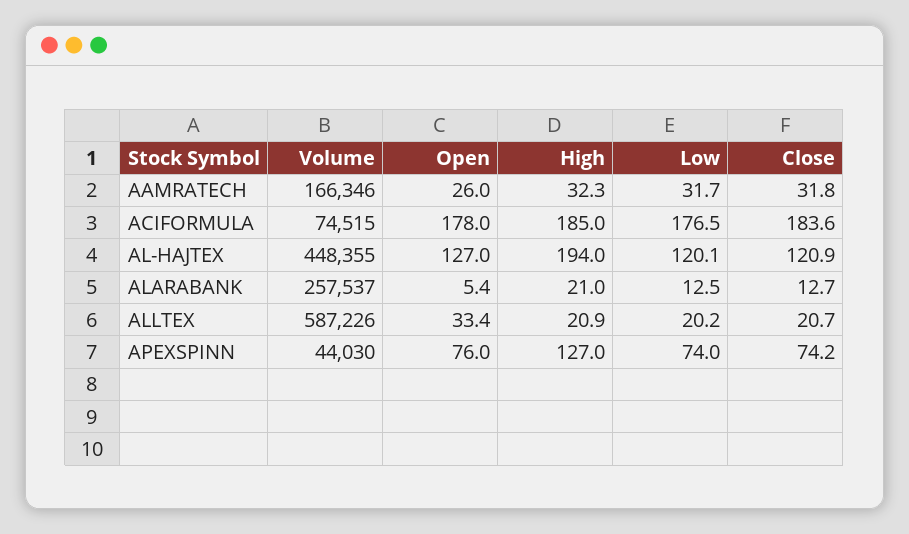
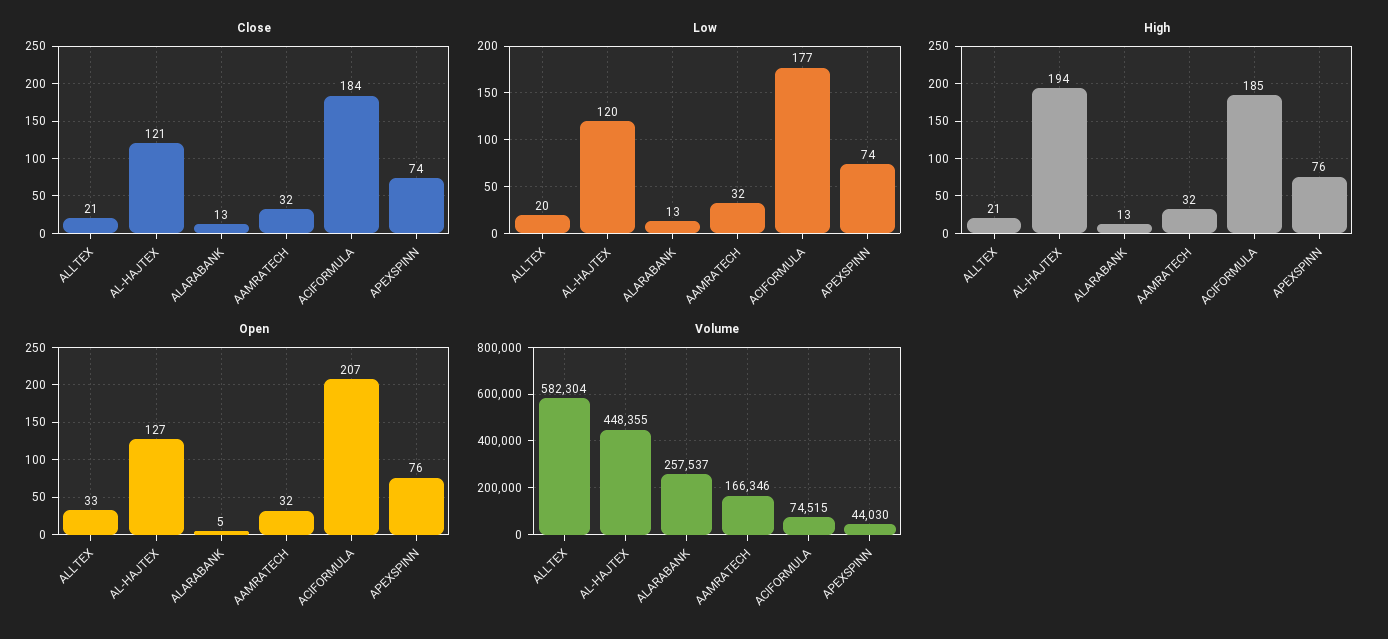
  {
    "Volume": {
      "AAMRATECH": 166346,
      "ACIFORMULA": 74515,
      "AL-HAJTEX": 448355,
      "ALARABANK": 257537,
-     "ALLTEX": 587226,
+     "ALLTEX": 582304,
      "APEXSPINN": 44030
    },
    "Open": {
-     "AAMRATECH": 26,
+     "AAMRATECH": 32,
-     "ACIFORMULA": 178,
+     "ACIFORMULA": 207,
      "AL-HAJTEX": 127,
      "ALARABANK": 5.4,
      "ALLTEX": 33.4,
      "APEXSPINN": 76
    },
    "High": {
      "AAMRATECH": 32.3,
      "ACIFORMULA": 185,
      "AL-HAJTEX": 194,
-     "ALARABANK": 21,
+     "ALARABANK": 13,
      "ALLTEX": 20.9,
-     "APEXSPINN": 127
+     "APEXSPINN": 76
    },
    "Low": {
      "AAMRATECH": 31.7,
      "ACIFORMULA": 176.5,
      "AL-HAJTEX": 120.1,
      "ALARABANK": 12.5,
      "ALLTEX": 20.2,
      "APEXSPINN": 74
    },
    "Close": {
      "AAMRATECH": 31.8,
      "ACIFORMULA": 183.6,
      "AL-HAJTEX": 120.9,
      "ALARABANK": 12.7,
      "ALLTEX": 20.7,
      "APEXSPINN": 74.2
    }
  }

